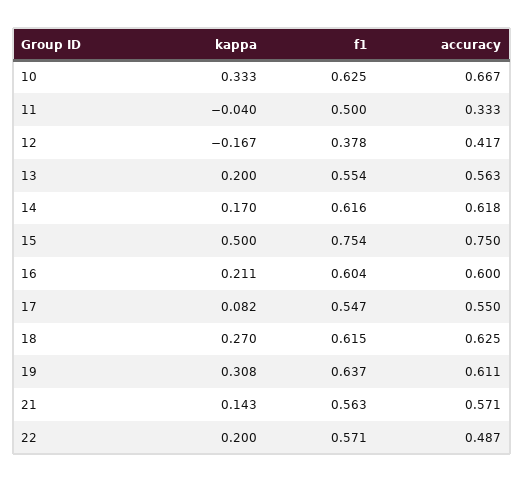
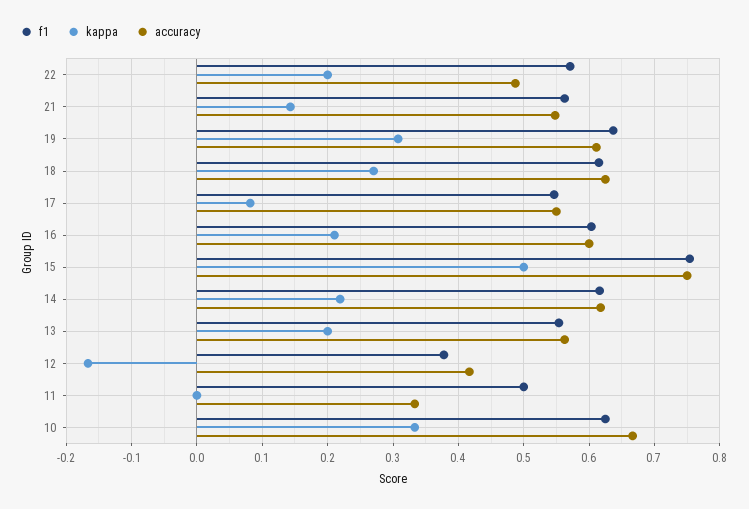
  {
    "kappa": {
      "10": 0.333,
-     "11": -0.04,
+     "11": 0,
      "12": -0.167,
      "13": 0.2,
-     "14": 0.17,
+     "14": 0.22,
      "15": 0.5,
      "16": 0.211,
      "17": 0.082,
      "18": 0.27,
      "19": 0.308,
      "21": 0.143,
      "22": 0.2
    },
    "f1": {
      "10": 0.625,
      "11": 0.5,
      "12": 0.378,
      "13": 0.554,
      "14": 0.616,
      "15": 0.754,
      "16": 0.604,
      "17": 0.547,
      "18": 0.615,
      "19": 0.637,
      "21": 0.563,
      "22": 0.571
    },
    "accuracy": {
      "10": 0.667,
      "11": 0.333,
      "12": 0.417,
      "13": 0.563,
      "14": 0.618,
      "15": 0.75,
      "16": 0.6,
      "17": 0.55,
      "18": 0.625,
      "19": 0.611,
-     "21": 0.571,
+     "21": 0.55,
      "22": 0.487
    }
  }

